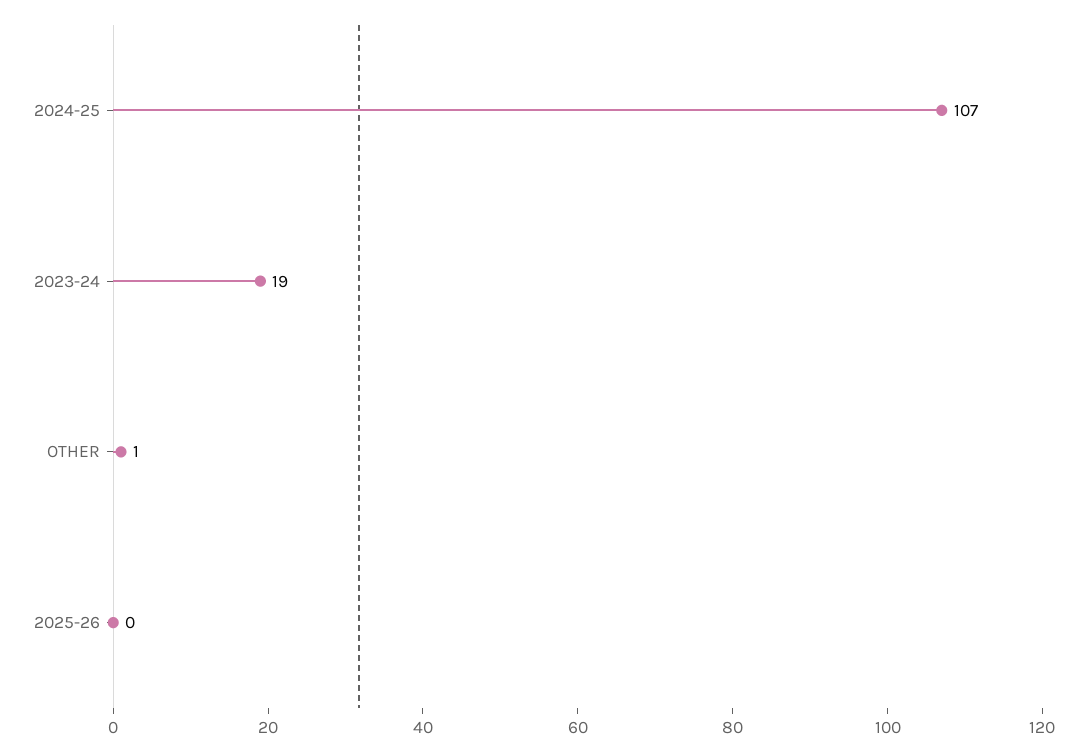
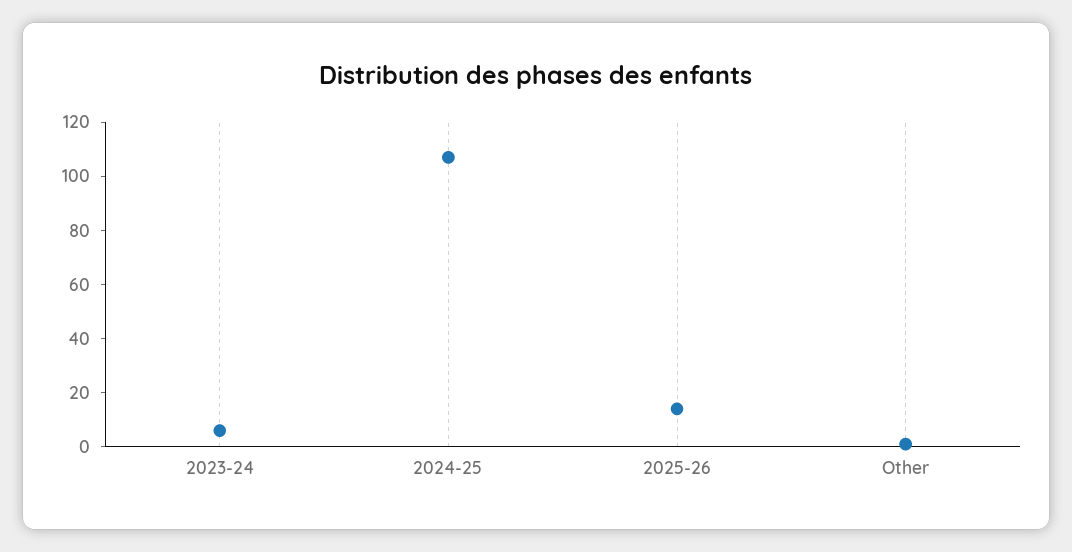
  {
    "2024-25": 107,
-   "2023-24": 19,
+   "2023-24": 5,
    "OTHER": 1,
-   "2025-26": 0
+   "2025-26": 15
  }

